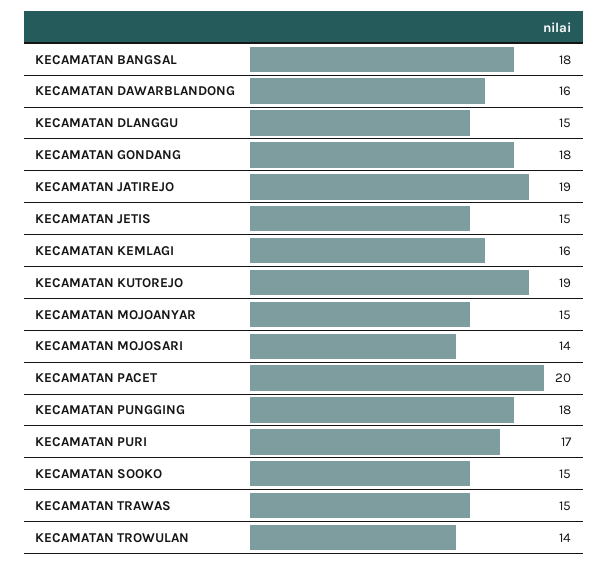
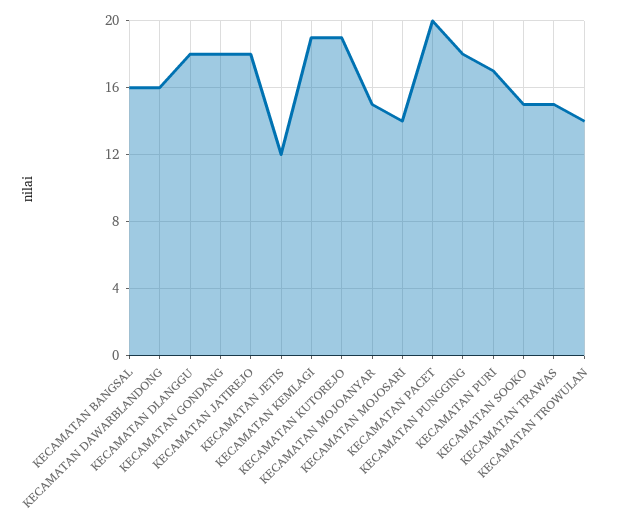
  {
-   "KECAMATAN BANGSAL": 18,
+   "KECAMATAN BANGSAL": 16,
    "KECAMATAN DAWARBLANDONG": 16,
-   "KECAMATAN DLANGGU": 15,
+   "KECAMATAN DLANGGU": 18,
    "KECAMATAN GONDANG": 18,
-   "KECAMATAN JATIREJO": 19,
+   "KECAMATAN JATIREJO": 18,
-   "KECAMATAN JETIS": 15,
+   "KECAMATAN JETIS": 12,
-   "KECAMATAN KEMLAGI": 16,
+   "KECAMATAN KEMLAGI": 19,
    "KECAMATAN KUTOREJO": 19,
    "KECAMATAN MOJOANYAR": 15,
    "KECAMATAN MOJOSARI": 14,
    "KECAMATAN PACET": 20,
    "KECAMATAN PUNGGING": 18,
    "KECAMATAN PURI": 17,
    "KECAMATAN SOOKO": 15,
    "KECAMATAN TRAWAS": 15,
    "KECAMATAN TROWULAN": 14
  }

